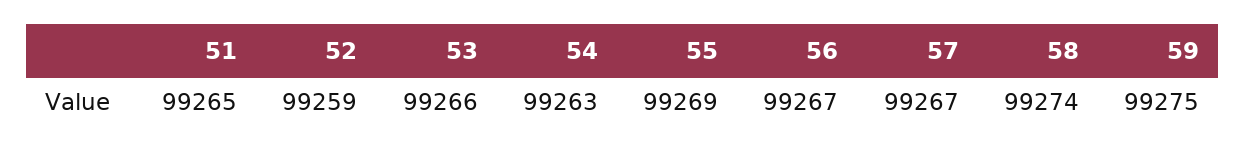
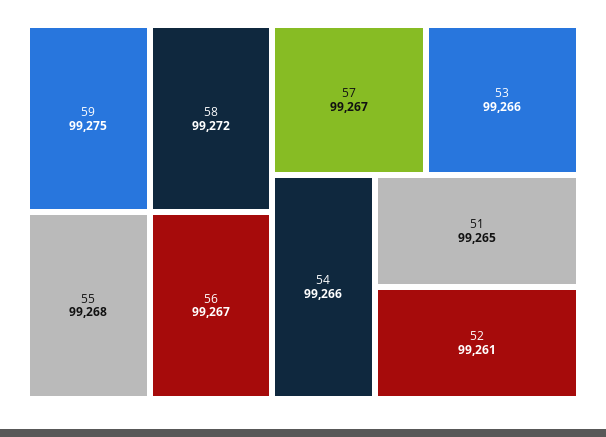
  {
    "51": 99265,
-   "52": 99259,
+   "52": 99261,
    "53": 99266,
-   "54": 99263,
+   "54": 99266,
-   "55": 99269,
+   "55": 99268,
    "56": 99267,
    "57": 99267,
-   "58": 99274,
+   "58": 99272,
    "59": 99275
  }

